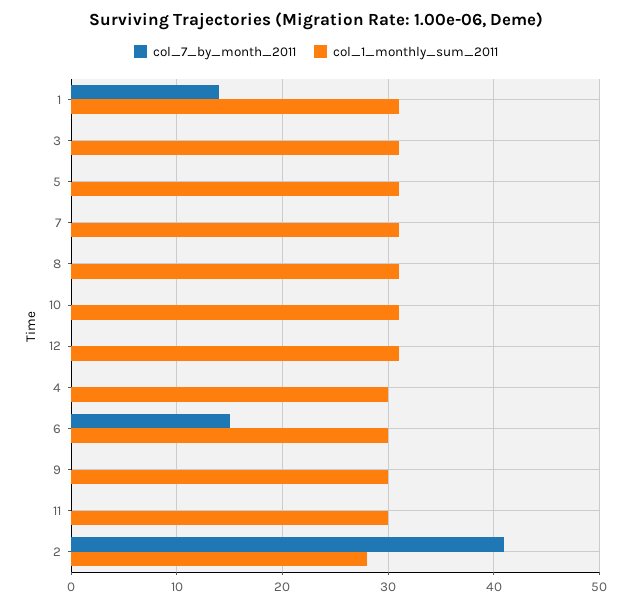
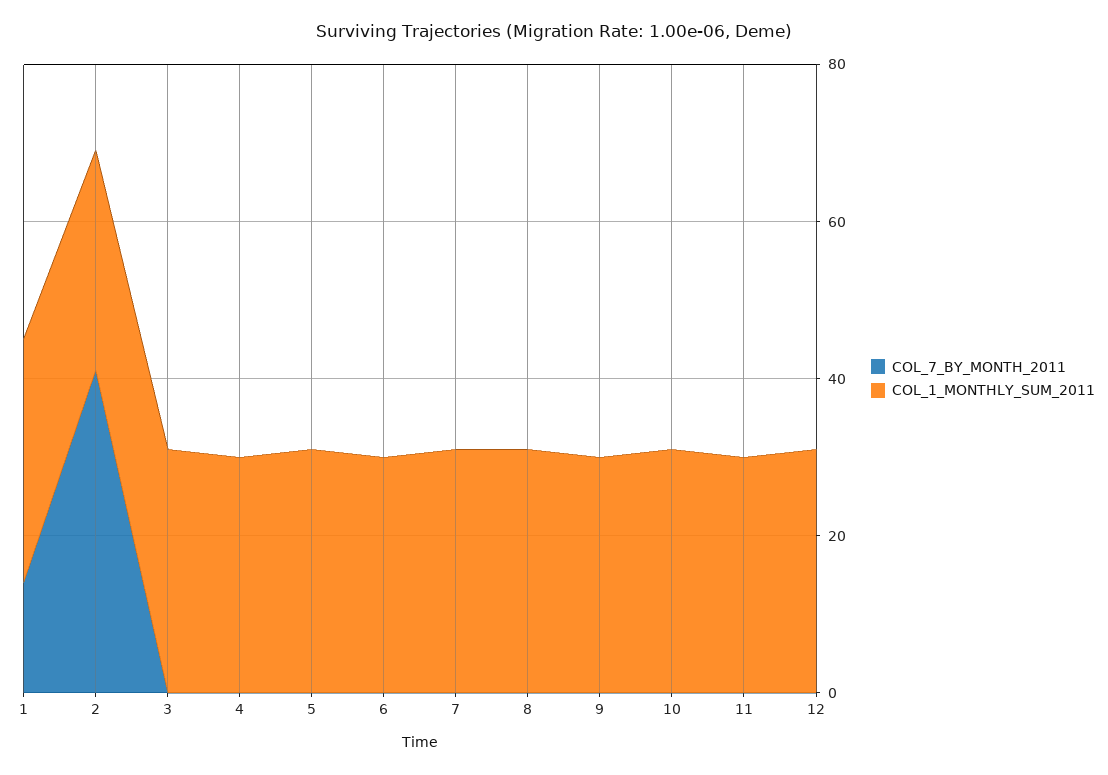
  {
    "col_7_by_month_2011": {
      "1": 14,
      "3": 0,
      "5": 0,
      "7": 0,
      "8": 0,
      "10": 0,
      "12": 0,
      "4": 0,
-     "6": 15,
+     "6": 0,
      "9": 0,
      "11": 0,
      "2": 41
    },
    "col_1_monthly_sum_2011": {
      "1": 31,
      "3": 31,
      "5": 31,
      "7": 31,
      "8": 31,
      "10": 31,
      "12": 31,
      "4": 30,
      "6": 30,
      "9": 30,
      "11": 30,
      "2": 28
    }
  }

